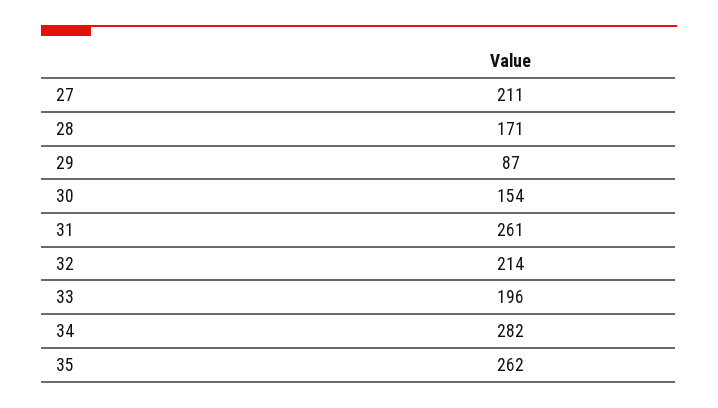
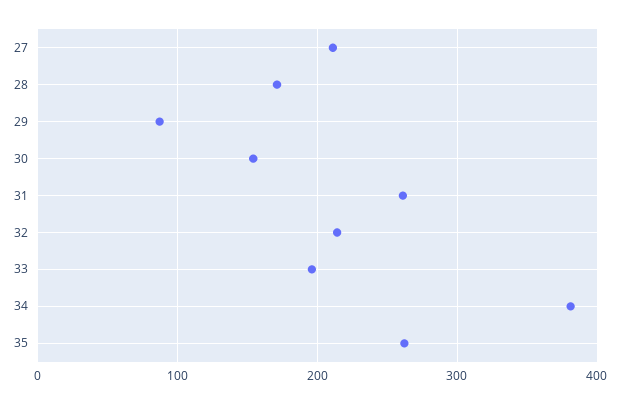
  {
    "27": 211,
    "28": 171,
    "29": 87,
    "30": 154,
    "31": 261,
    "32": 214,
    "33": 196,
-   "34": 282,
+   "34": 380,
    "35": 262
  }

